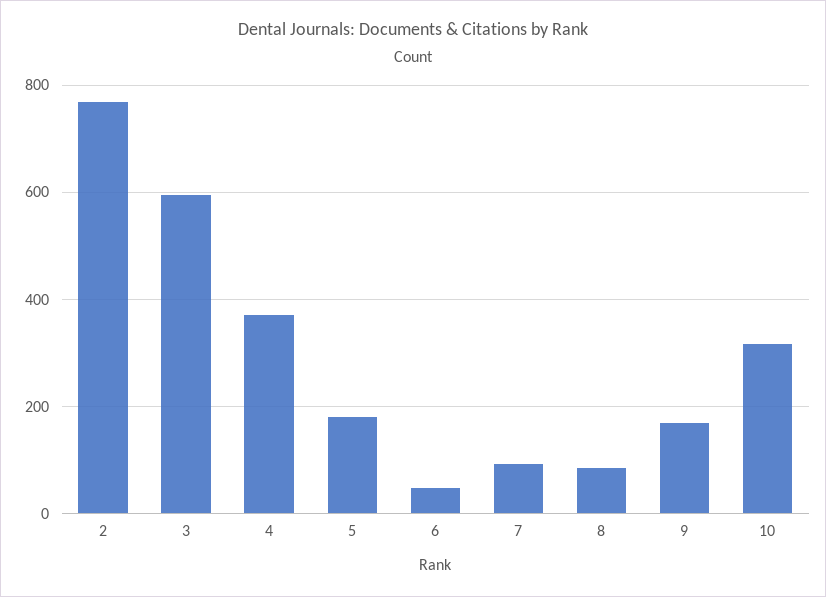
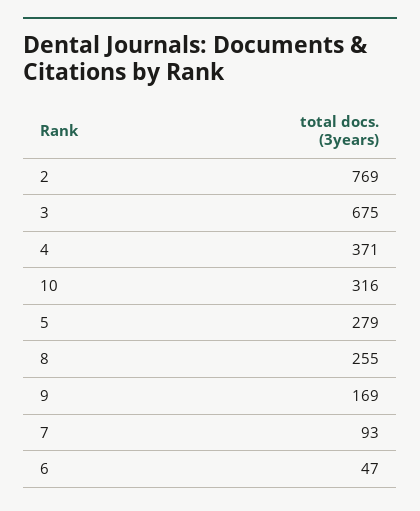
  {
    "2": 769,
-   "3": 600,
+   "3": 675,
    "4": 371,
-   "5": 180,
+   "5": 279,
    "6": 47,
    "7": 93,
-   "8": 80,
+   "8": 255,
    "9": 169,
    "10": 316
  }

